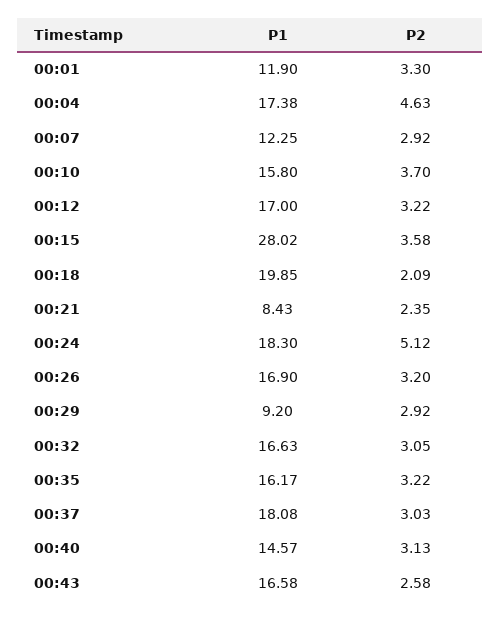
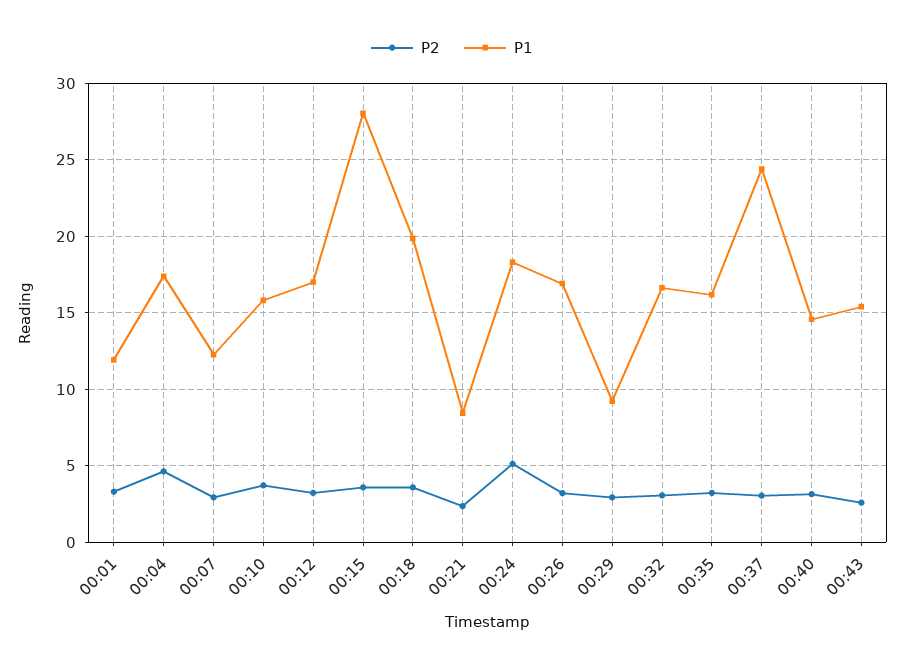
  {
    "P1": {
      "00:01": 11.9,
      "00:04": 17.38,
      "00:07": 12.25,
      "00:10": 15.8,
      "00:12": 17,
      "00:15": 28.02,
      "00:18": 19.85,
      "00:21": 8.43,
      "00:24": 18.3,
      "00:26": 16.9,
      "00:29": 9.2,
      "00:32": 16.63,
      "00:35": 16.17,
-     "00:37": 18.08,
+     "00:37": 24.5,
      "00:40": 14.57,
-     "00:43": 16.58
+     "00:43": 15.5
    },
    "P2": {
      "00:01": 3.3,
      "00:04": 4.63,
      "00:07": 2.92,
      "00:10": 3.7,
      "00:12": 3.22,
      "00:15": 3.58,
-     "00:18": 2.09,
+     "00:18": 3.5,
      "00:21": 2.35,
      "00:24": 5.12,
      "00:26": 3.2,
      "00:29": 2.92,
      "00:32": 3.05,
      "00:35": 3.22,
      "00:37": 3.03,
      "00:40": 3.13,
      "00:43": 2.58
    }
  }

